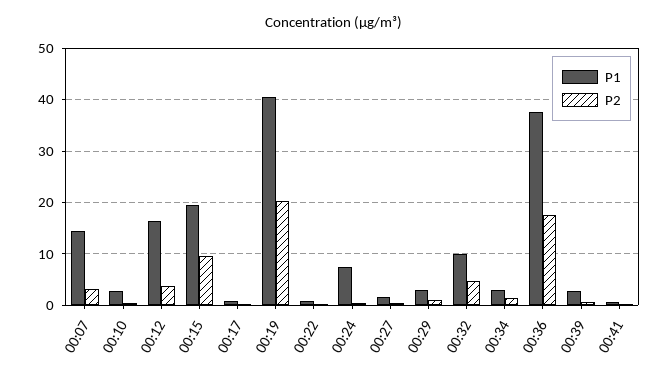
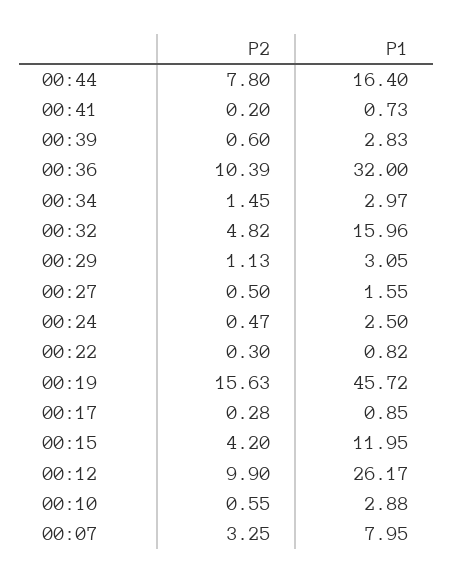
  {
    "P1": {
-     "00:07": 14,
+     "00:07": 7.95,
      "00:10": 2.88,
-     "00:12": 16,
+     "00:12": 26.17,
-     "00:15": 20,
+     "00:15": 11.95,
      "00:17": 0.85,
-     "00:19": 40,
+     "00:19": 45.72,
      "00:22": 0.82,
-     "00:24": 8,
+     "00:24": 2.5,
      "00:27": 1.55,
      "00:29": 3.05,
-     "00:32": 10,
+     "00:32": 15.96,
      "00:34": 2.97,
-     "00:36": 38,
+     "00:36": 32,
      "00:39": 2.83,
-     "00:41": 0.73
+     "00:41": 0.73,
+     "00:44": 16.4
    },
    "P2": {
      "00:07": 3.25,
      "00:10": 0.55,
-     "00:12": 4,
+     "00:12": 9.9,
-     "00:15": 10,
+     "00:15": 4.2,
      "00:17": 0.28,
-     "00:19": 20,
+     "00:19": 15.63,
      "00:22": 0.3,
      "00:24": 0.47,
      "00:27": 0.5,
      "00:29": 1.13,
      "00:32": 4.82,
      "00:34": 1.45,
-     "00:36": 18,
+     "00:36": 10.39,
      "00:39": 0.6,
-     "00:41": 0.2
+     "00:41": 0.2,
+     "00:44": 7.8
    }
  }

